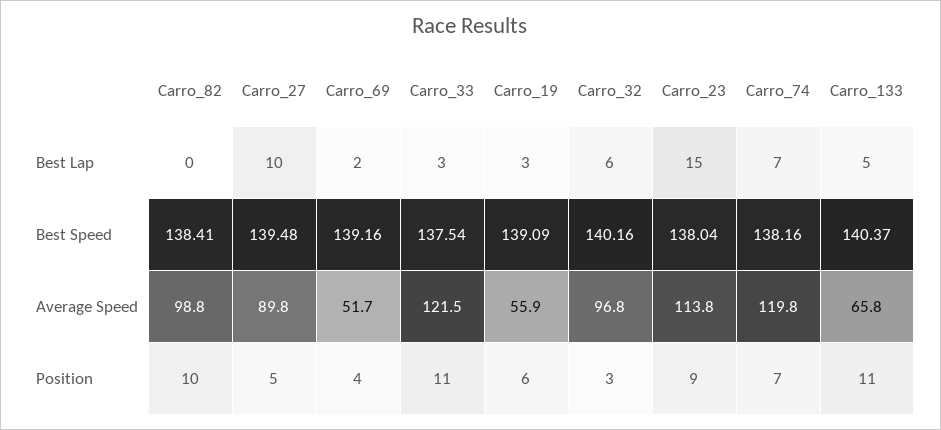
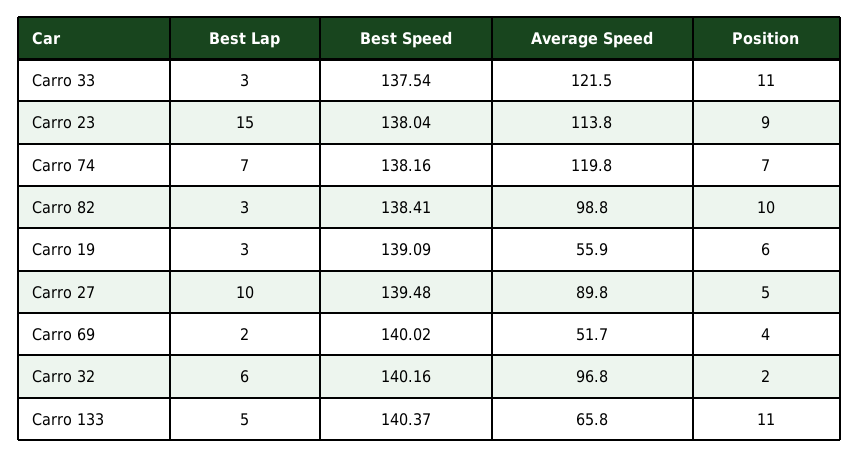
  {
    "Carro_82": {
-     "Best Lap": 0,
+     "Best Lap": 3,
      "Best Speed": 138.41,
      "Average Speed": 98.8,
      "Position": 10
    },
    "Carro_27": {
      "Best Lap": 10,
      "Best Speed": 139.48,
      "Average Speed": 89.8,
      "Position": 5
    },
    "Carro_69": {
      "Best Lap": 2,
-     "Best Speed": 139.16,
+     "Best Speed": 140.02,
      "Average Speed": 51.7,
      "Position": 4
    },
    "Carro_33": {
      "Best Lap": 3,
      "Best Speed": 137.54,
      "Average Speed": 121.5,
      "Position": 11
    },
    "Carro_19": {
      "Best Lap": 3,
      "Best Speed": 139.09,
      "Average Speed": 55.9,
      "Position": 6
    },
    "Carro_32": {
      "Best Lap": 6,
      "Best Speed": 140.16,
      "Average Speed": 96.8,
-     "Position": 3
+     "Position": 2
    },
    "Carro_23": {
      "Best Lap": 15,
      "Best Speed": 138.04,
      "Average Speed": 113.8,
      "Position": 9
    },
    "Carro_74": {
      "Best Lap": 7,
      "Best Speed": 138.16,
      "Average Speed": 119.8,
      "Position": 7
    },
    "Carro_133": {
      "Best Lap": 5,
      "Best Speed": 140.37,
      "Average Speed": 65.8,
      "Position": 11
    }
  }

